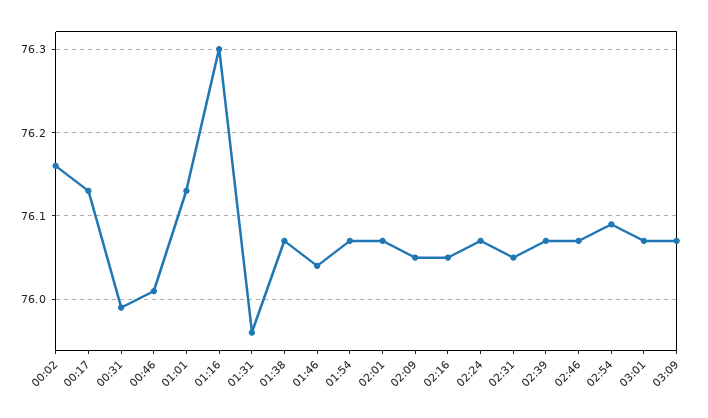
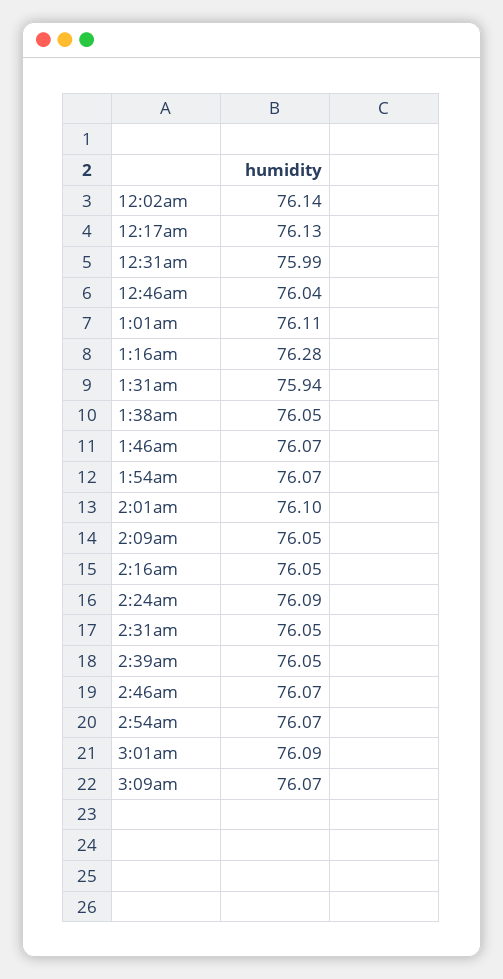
  {
-   "00:02": 76.16,
+   "00:02": 76.14,
    "00:17": 76.13,
    "00:31": 75.99,
-   "00:46": 76.01,
+   "00:46": 76.04,
-   "01:01": 76.13,
+   "01:01": 76.11,
-   "01:16": 76.3,
+   "01:16": 76.28,
-   "01:31": 75.96,
+   "01:31": 75.94,
-   "01:38": 76.07,
+   "01:38": 76.05,
-   "01:46": 76.04,
+   "01:46": 76.07,
    "01:54": 76.07,
-   "02:01": 76.07,
+   "02:01": 76.1,
    "02:09": 76.05,
    "02:16": 76.05,
-   "02:24": 76.07,
+   "02:24": 76.09,
    "02:31": 76.05,
-   "02:39": 76.07,
+   "02:39": 76.05,
    "02:46": 76.07,
-   "02:54": 76.09,
+   "02:54": 76.07,
-   "03:01": 76.07,
+   "03:01": 76.09,
    "03:09": 76.07
  }

